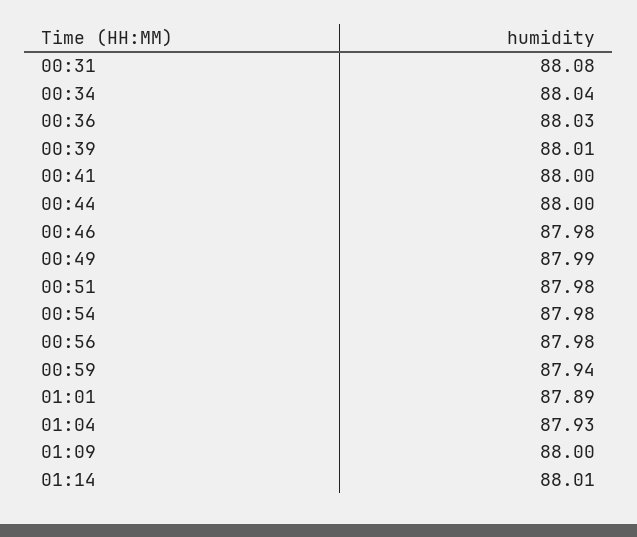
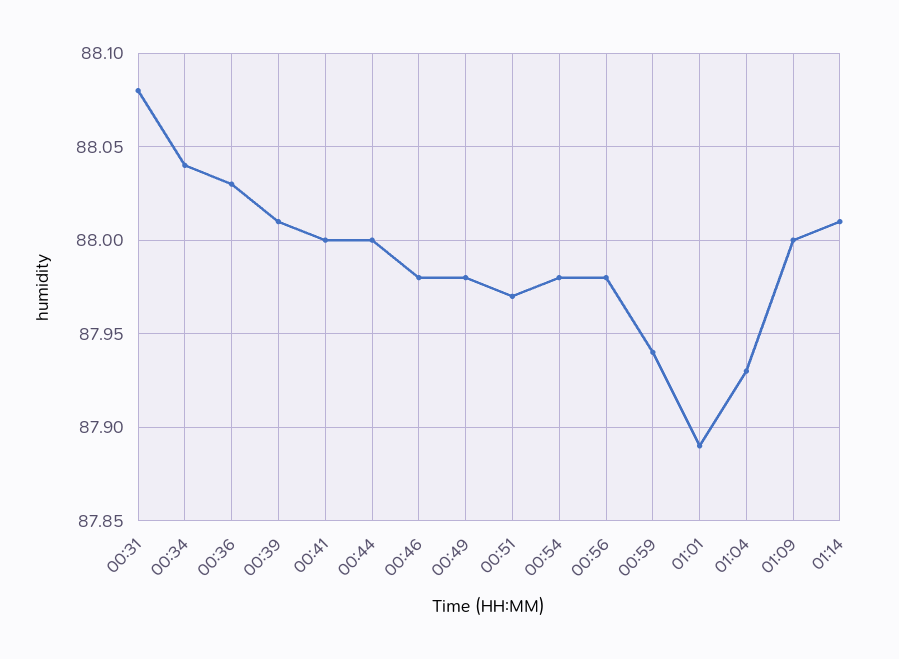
  {
    "00:31": 88.08,
    "00:34": 88.04,
    "00:36": 88.03,
    "00:39": 88.01,
    "00:41": 88,
    "00:44": 88,
    "00:46": 87.98,
-   "00:49": 87.99,
+   "00:49": 87.98,
-   "00:51": 87.98,
+   "00:51": 87.97,
    "00:54": 87.98,
    "00:56": 87.98,
    "00:59": 87.94,
    "01:01": 87.89,
    "01:04": 87.93,
    "01:09": 88,
    "01:14": 88.01
  }

